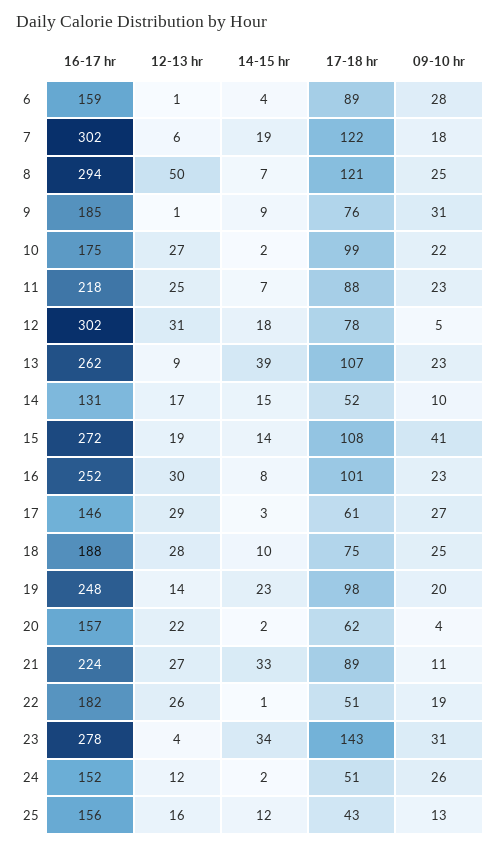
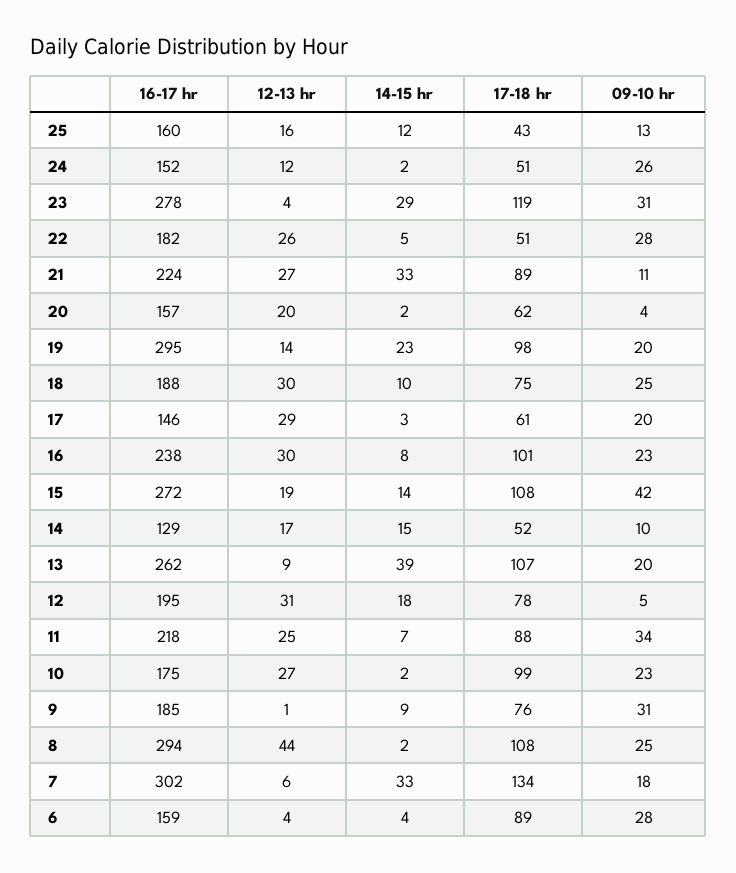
  {
    "16-17 hr": {
      "6": 159,
      "7": 302,
      "8": 294,
      "9": 185,
      "10": 175,
      "11": 218,
-     "12": 302,
+     "12": 195,
      "13": 262,
-     "14": 131,
+     "14": 129,
      "15": 272,
-     "16": 252,
+     "16": 238,
      "17": 146,
      "18": 188,
-     "19": 248,
+     "19": 295,
      "20": 157,
      "21": 224,
      "22": 182,
      "23": 278,
      "24": 152,
-     "25": 156
+     "25": 160
    },
    "12-13 hr": {
-     "6": 1,
+     "6": 4,
      "7": 6,
-     "8": 50,
+     "8": 44,
      "9": 1,
      "10": 27,
      "11": 25,
      "12": 31,
      "13": 9,
      "14": 17,
      "15": 19,
      "16": 30,
      "17": 29,
-     "18": 28,
+     "18": 30,
      "19": 14,
-     "20": 22,
+     "20": 20,
      "21": 27,
      "22": 26,
      "23": 4,
      "24": 12,
      "25": 16
    },
    "14-15 hr": {
      "6": 4,
-     "7": 19,
+     "7": 33,
-     "8": 7,
+     "8": 2,
      "9": 9,
      "10": 2,
      "11": 7,
      "12": 18,
      "13": 39,
      "14": 15,
      "15": 14,
      "16": 8,
      "17": 3,
      "18": 10,
      "19": 23,
      "20": 2,
      "21": 33,
-     "22": 1,
+     "22": 5,
-     "23": 34,
+     "23": 29,
      "24": 2,
      "25": 12
    },
    "17-18 hr": {
      "6": 89,
-     "7": 122,
+     "7": 134,
-     "8": 121,
+     "8": 108,
      "9": 76,
      "10": 99,
      "11": 88,
      "12": 78,
      "13": 107,
      "14": 52,
      "15": 108,
      "16": 101,
      "17": 61,
      "18": 75,
      "19": 98,
      "20": 62,
      "21": 89,
      "22": 51,
-     "23": 143,
+     "23": 119,
      "24": 51,
      "25": 43
    },
    "09-10 hr": {
      "6": 28,
      "7": 18,
      "8": 25,
      "9": 31,
-     "10": 22,
+     "10": 23,
-     "11": 23,
+     "11": 34,
      "12": 5,
-     "13": 23,
+     "13": 20,
      "14": 10,
-     "15": 41,
+     "15": 42,
      "16": 23,
-     "17": 27,
+     "17": 20,
      "18": 25,
      "19": 20,
      "20": 4,
      "21": 11,
-     "22": 19,
+     "22": 28,
      "23": 31,
      "24": 26,
      "25": 13
    }
  }

